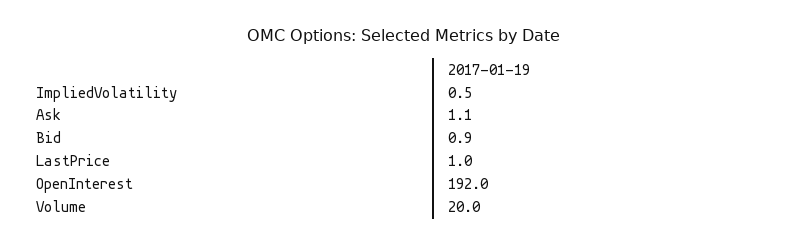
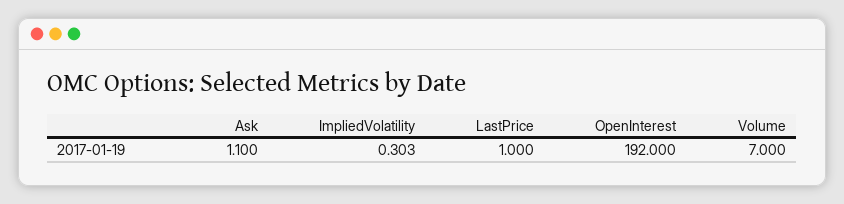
  {
-   "ImpliedVolatility": 0.5,
+   "ImpliedVolatility": 0.303,
    "Ask": 1.1,
-   "Bid": 0.9,
    "LastPrice": 1,
    "OpenInterest": 192,
-   "Volume": 20
+   "Volume": 7
  }

